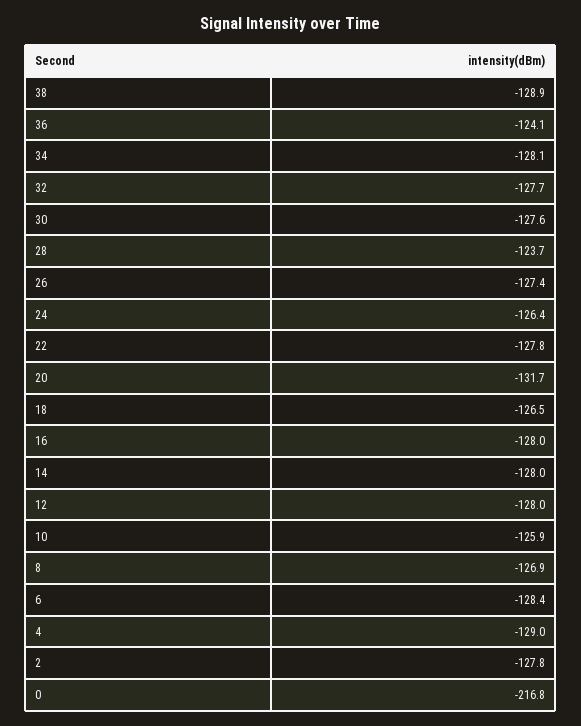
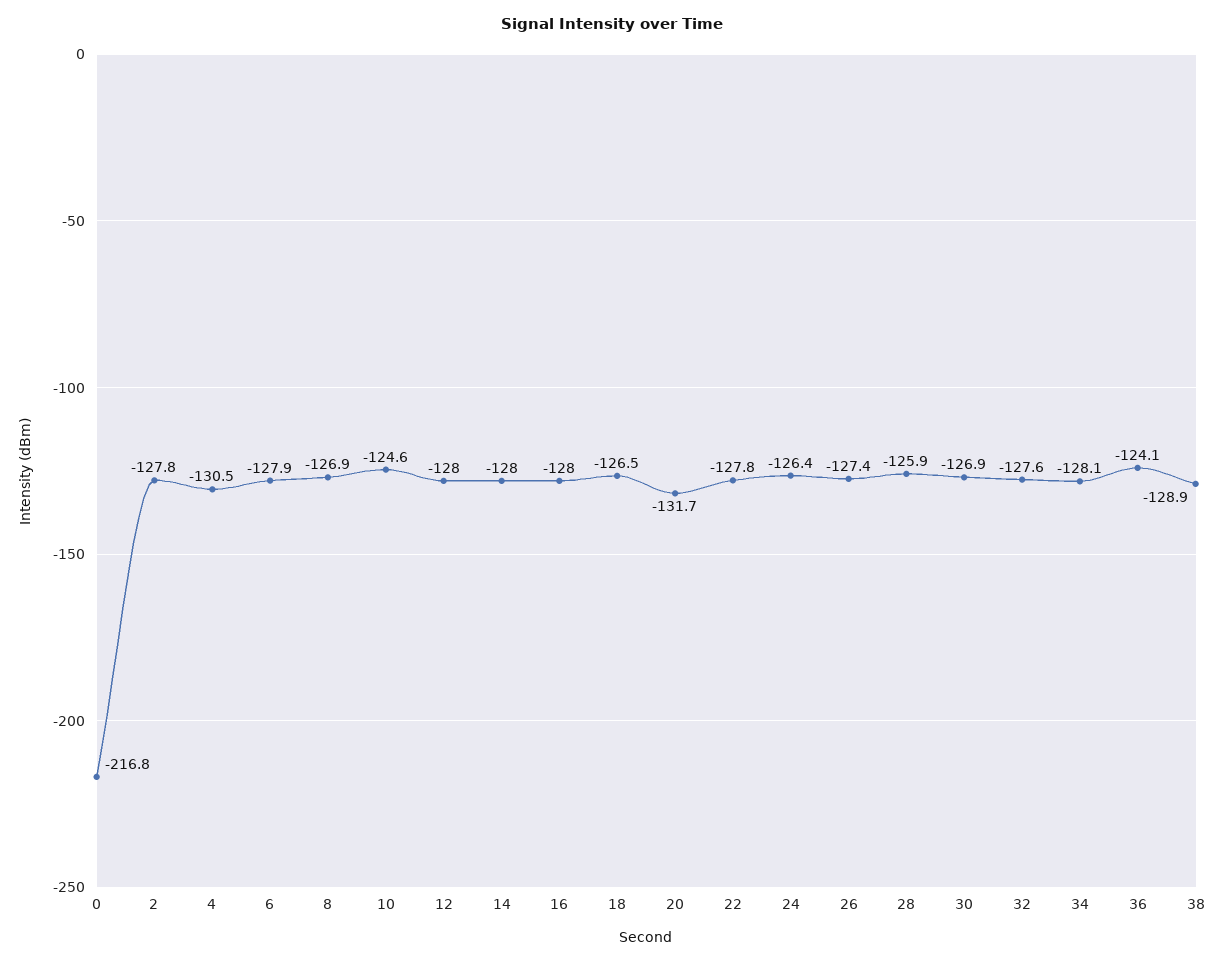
  {
    "38": -128.9,
    "36": -124.1,
    "34": -128.1,
-   "32": -127.7,
+   "32": -127.6,
-   "30": -127.6,
+   "30": -126.9,
-   "28": -123.7,
+   "28": -125.9,
    "26": -127.4,
    "24": -126.4,
    "22": -127.8,
    "20": -131.7,
    "18": -126.5,
    "16": -128,
    "14": -128,
    "12": -128,
-   "10": -125.9,
+   "10": -124.6,
    "8": -126.9,
-   "6": -128.4,
+   "6": -127.9,
-   "4": -129,
+   "4": -130.5,
    "2": -127.8,
    "0": -216.8
  }

